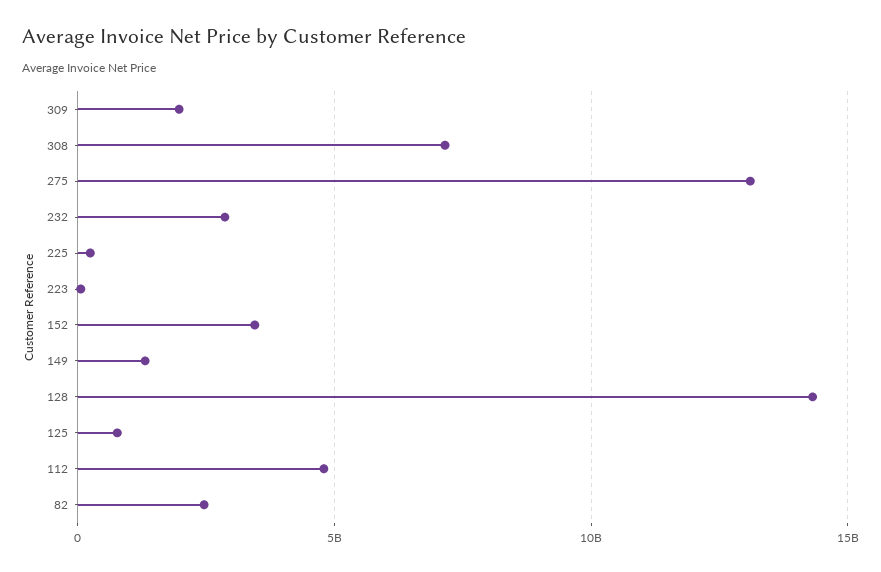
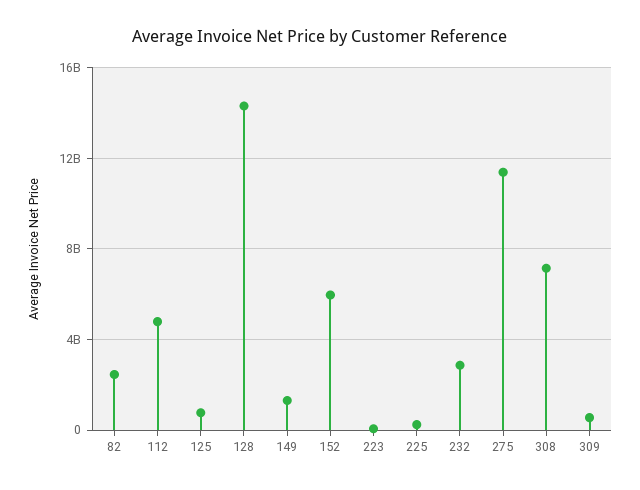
  {
-   "309": 2000000000,
+   "309": 500000000,
    "308": 7000000000,
-   "275": 13000000000,
+   "275": 11500000000,
    "232": 3000000000,
    "225": 0,
    "223": 0,
-   "152": 3500000000,
+   "152": 6000000000,
    "149": 1500000000,
    "128": 14500000000,
    "125": 1000000000,
    "112": 5000000000,
    "82": 2500000000
  }

